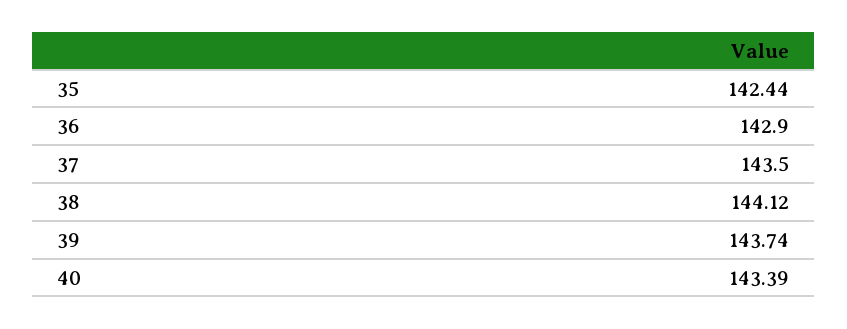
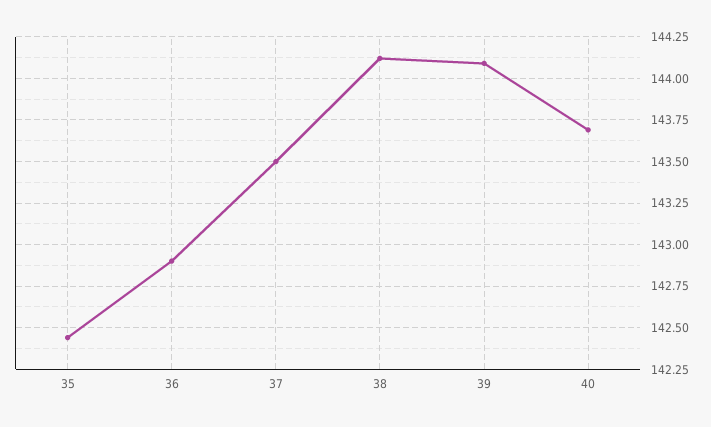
  {
    "35": 142.44,
    "36": 142.9,
    "37": 143.5,
    "38": 144.12,
-   "39": 143.74,
+   "39": 144.1,
-   "40": 143.39
+   "40": 143.7
  }

